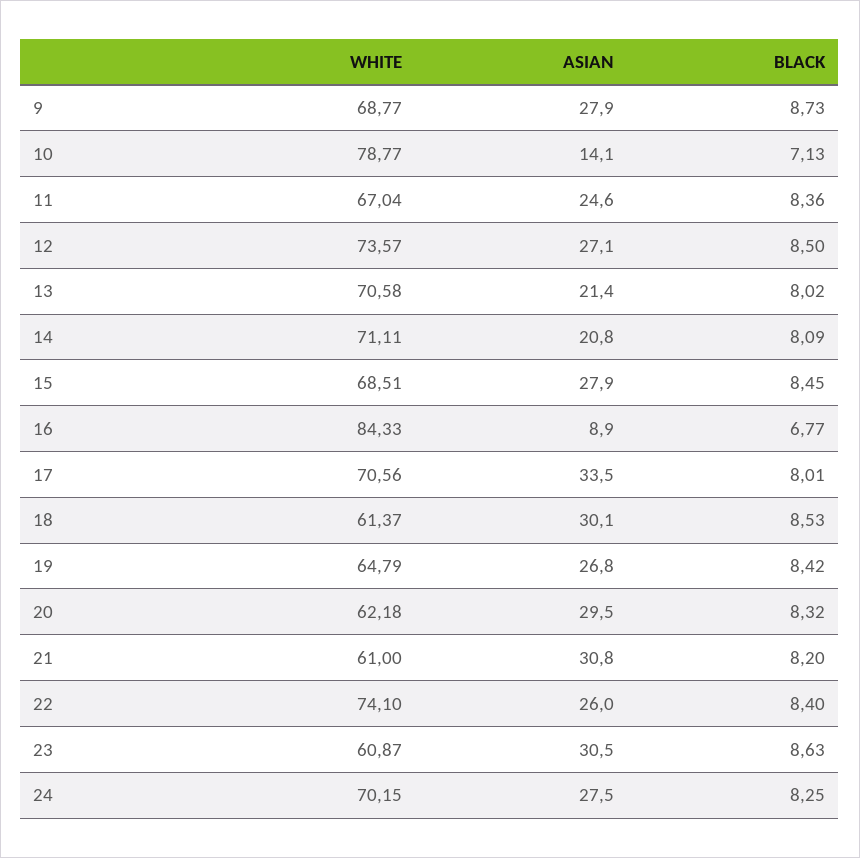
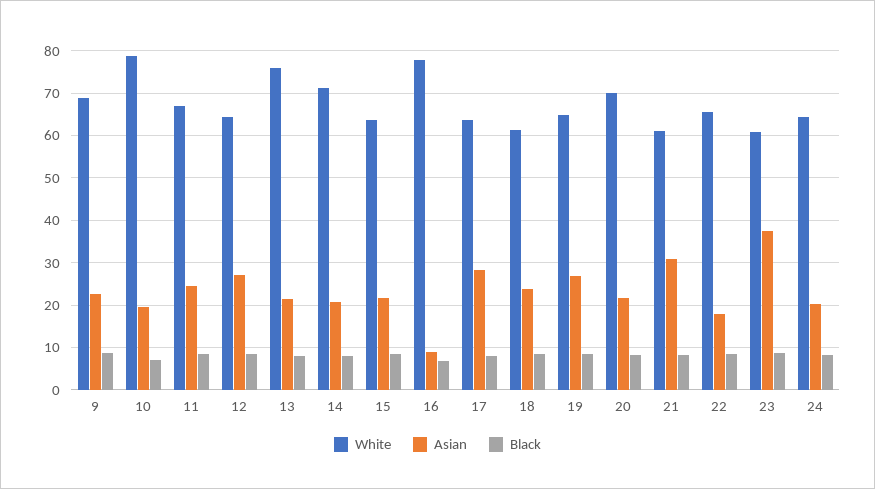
  {
    "WHITE": {
      "9": 68.77,
      "10": 78.77,
      "11": 67.04,
-     "12": 73.57,
+     "12": 64,
-     "13": 70.58,
+     "13": 76,
      "14": 71.11,
-     "15": 68.51,
+     "15": 64,
-     "16": 84.33,
+     "16": 78,
-     "17": 70.56,
+     "17": 64,
      "18": 61.37,
      "19": 64.79,
-     "20": 62.18,
+     "20": 70,
      "21": 61,
-     "22": 74.1,
+     "22": 66,
      "23": 60.87,
-     "24": 70.15
+     "24": 64
    },
    "ASIAN": {
-     "9": 27.9,
+     "9": 22,
-     "10": 14.1,
+     "10": 20,
      "11": 24.6,
      "12": 27.1,
      "13": 21.4,
      "14": 20.8,
-     "15": 27.9,
+     "15": 22,
      "16": 8.9,
-     "17": 33.5,
+     "17": 28,
-     "18": 30.1,
+     "18": 24,
      "19": 26.8,
-     "20": 29.5,
+     "20": 22,
      "21": 30.8,
-     "22": 26,
+     "22": 18,
-     "23": 30.5,
+     "23": 38,
-     "24": 27.5
+     "24": 20
    },
    "BLACK": {
      "9": 8.73,
      "10": 7.13,
      "11": 8.36,
      "12": 8.5,
      "13": 8.02,
      "14": 8.09,
      "15": 8.45,
      "16": 6.77,
      "17": 8.01,
      "18": 8.53,
      "19": 8.42,
      "20": 8.32,
      "21": 8.2,
      "22": 8.4,
      "23": 8.63,
      "24": 8.25
    }
  }

